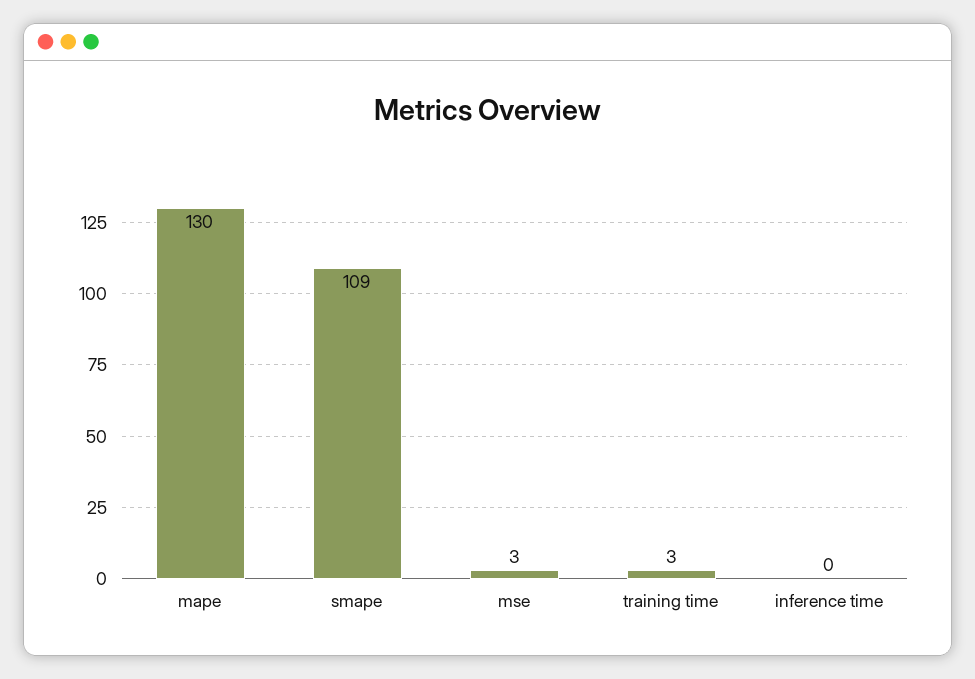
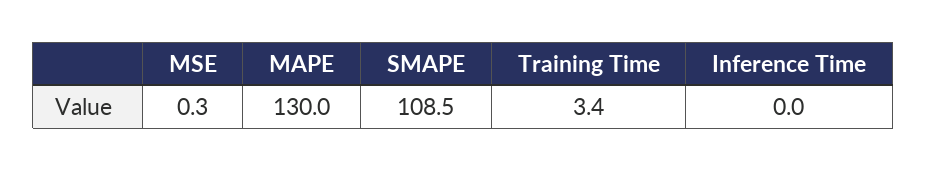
  {
    "mape": 130,
    "smape": 108.5,
-   "mse": 3,
+   "mse": 0.3,
    "training time": 3.4,
    "inference time": 0
  }

